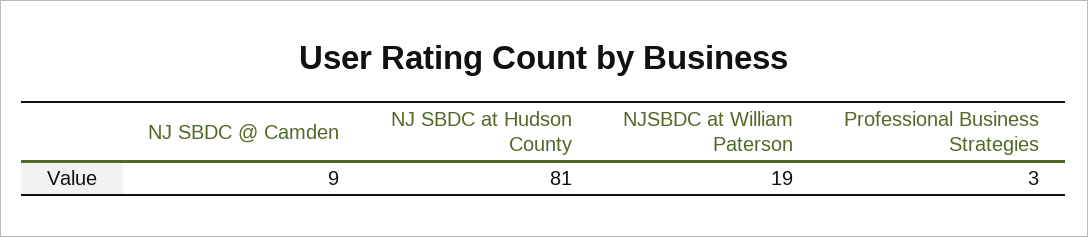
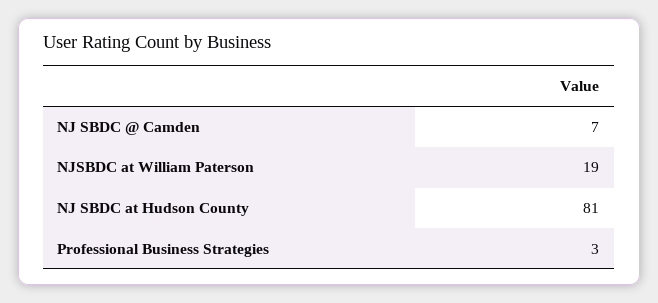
  {
-   "NJ SBDC @ Camden": 9,
+   "NJ SBDC @ Camden": 7,
    "NJ SBDC at Hudson County": 81,
    "NJSBDC at William Paterson": 19,
    "Professional Business Strategies": 3
  }

